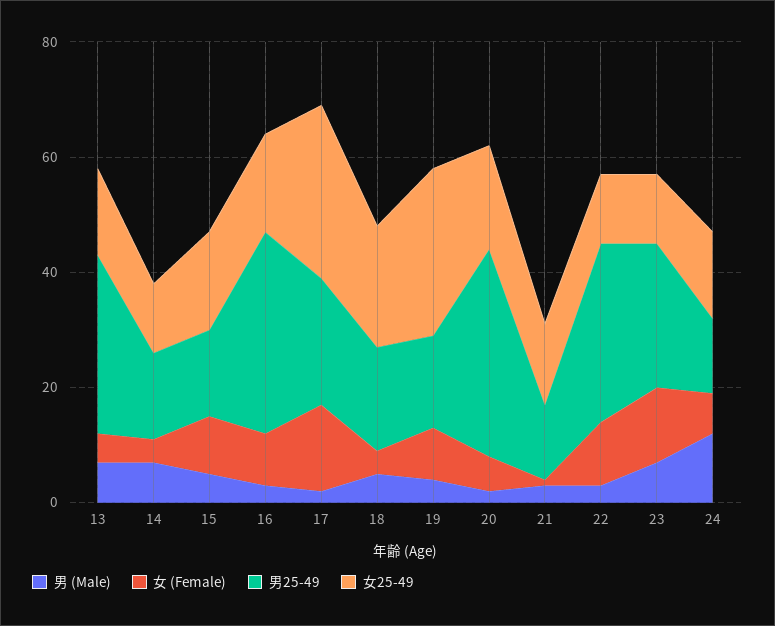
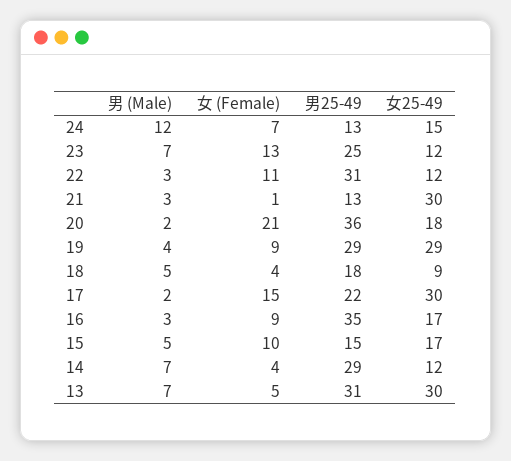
  {
    "男 (Male)": {
      "13": 7,
      "14": 7,
      "15": 5,
      "16": 3,
      "17": 2,
      "18": 5,
      "19": 4,
      "20": 2,
      "21": 3,
      "22": 3,
      "23": 7,
      "24": 12
    },
    "女 (Female)": {
      "13": 5,
      "14": 4,
      "15": 10,
      "16": 9,
      "17": 15,
      "18": 4,
      "19": 9,
-     "20": 5,
+     "20": 21,
      "21": 1,
      "22": 11,
      "23": 13,
      "24": 7
    },
    "男25-49": {
      "13": 31,
-     "14": 15,
+     "14": 29,
      "15": 15,
      "16": 35,
      "17": 22,
      "18": 18,
-     "19": 15,
+     "19": 29,
      "20": 36,
      "21": 13,
      "22": 31,
      "23": 25,
      "24": 13
    },
    "女25-49": {
-     "13": 15,
+     "13": 30,
      "14": 12,
      "15": 17,
      "16": 17,
      "17": 30,
-     "18": 20,
+     "18": 9,
      "19": 29,
      "20": 18,
-     "21": 15,
+     "21": 30,
      "22": 12,
      "23": 12,
      "24": 15
    }
  }

